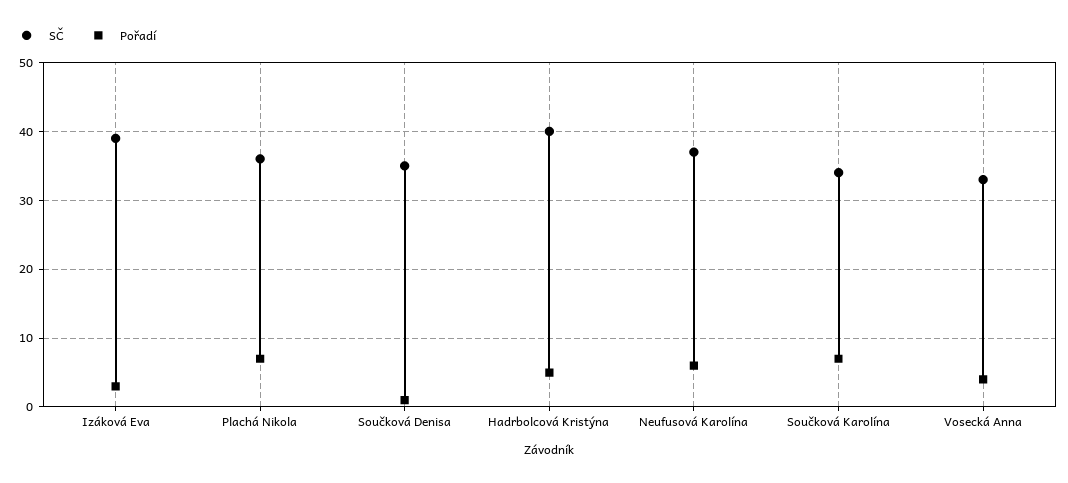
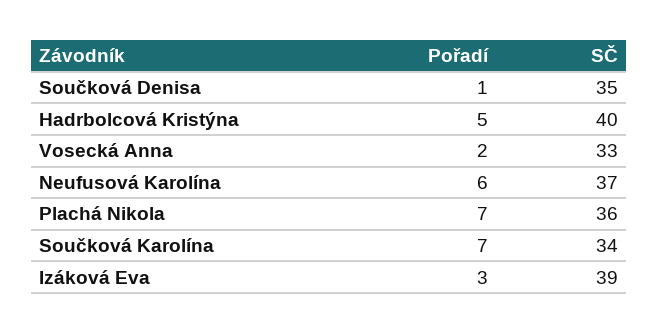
  {
    "SČ": {
      "Izáková Eva": 39,
      "Plachá Nikola": 36,
      "Součková Denisa": 35,
      "Hadrbolcová Kristýna": 40,
      "Neufusová Karolína": 37,
      "Součková Karolína": 34,
      "Vosecká Anna": 33
    },
    "Pořadí": {
      "Izáková Eva": 3,
      "Plachá Nikola": 7,
      "Součková Denisa": 1,
      "Hadrbolcová Kristýna": 5,
      "Neufusová Karolína": 6,
      "Součková Karolína": 7,
-     "Vosecká Anna": 4
+     "Vosecká Anna": 2
    }
  }

